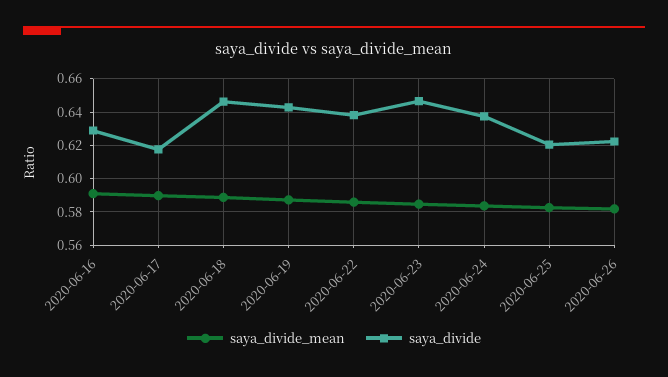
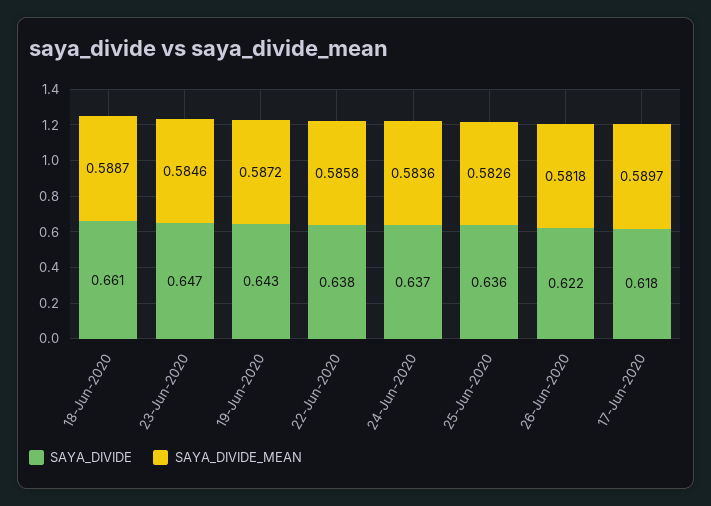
  {
    "saya_divide_mean": {
-     "2020-06-16": 0.59,
      "2020-06-17": 0.5897,
      "2020-06-18": 0.5887,
      "2020-06-19": 0.5872,
      "2020-06-22": 0.5858,
      "2020-06-23": 0.5846,
      "2020-06-24": 0.5836,
      "2020-06-25": 0.5826,
      "2020-06-26": 0.5818
    },
    "saya_divide": {
-     "2020-06-16": 0.63,
      "2020-06-17": 0.618,
-     "2020-06-18": 0.645,
+     "2020-06-18": 0.661,
      "2020-06-19": 0.643,
      "2020-06-22": 0.638,
      "2020-06-23": 0.647,
      "2020-06-24": 0.637,
-     "2020-06-25": 0.62,
+     "2020-06-25": 0.636,
      "2020-06-26": 0.622
    }
  }

